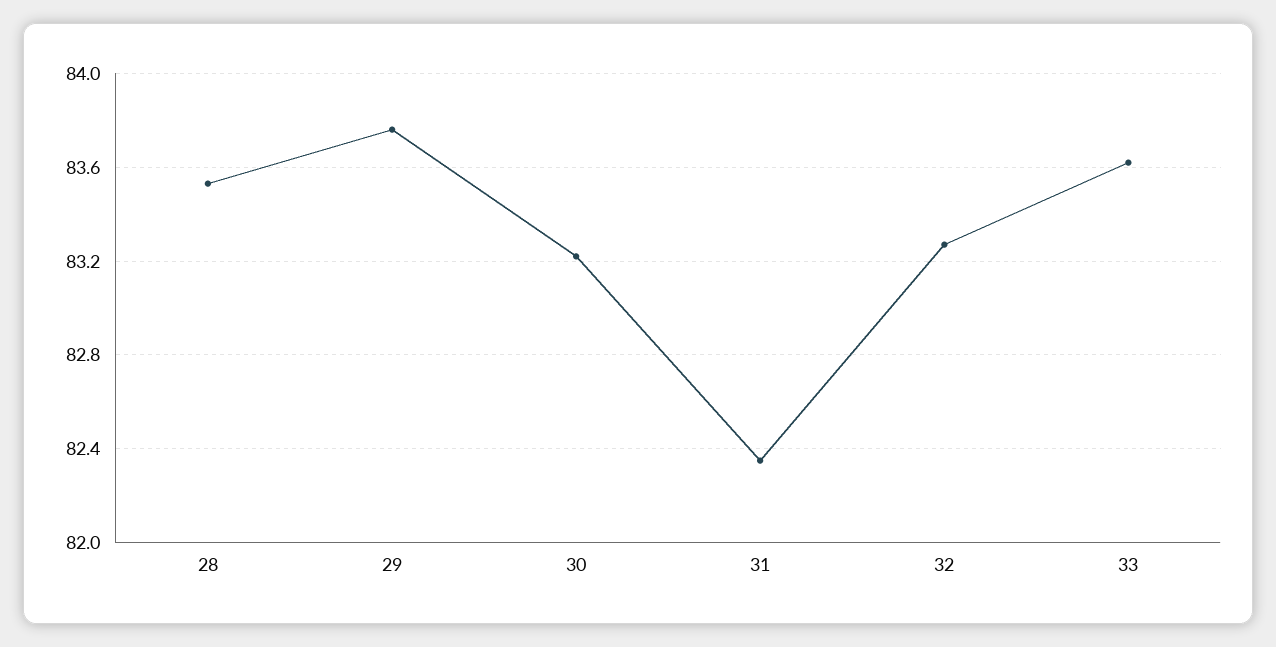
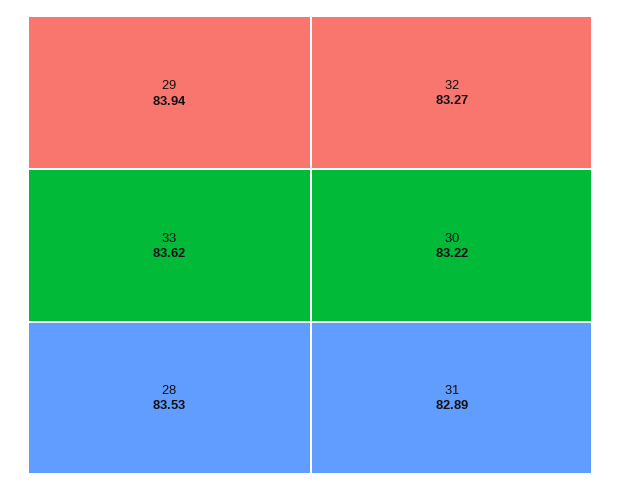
  {
    "28": 83.53,
-   "29": 83.75,
+   "29": 83.94,
    "30": 83.22,
-   "31": 82.35,
+   "31": 82.89,
    "32": 83.27,
    "33": 83.62
  }

